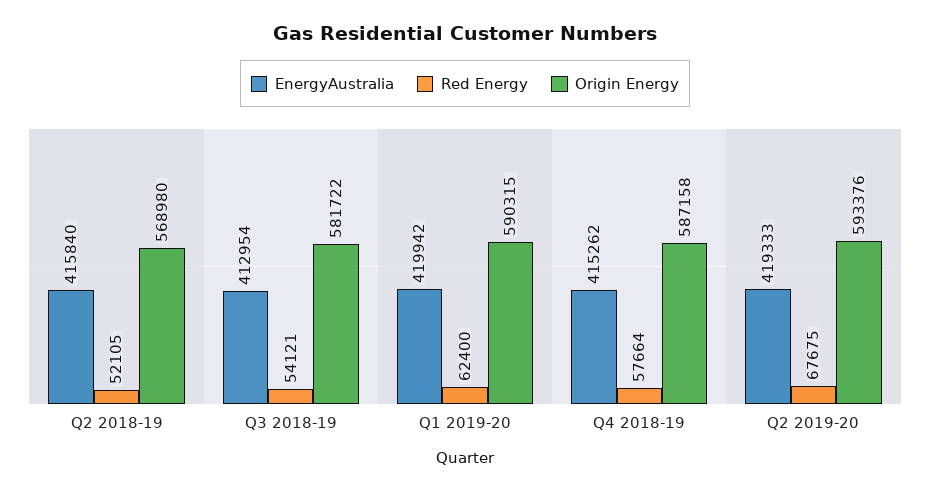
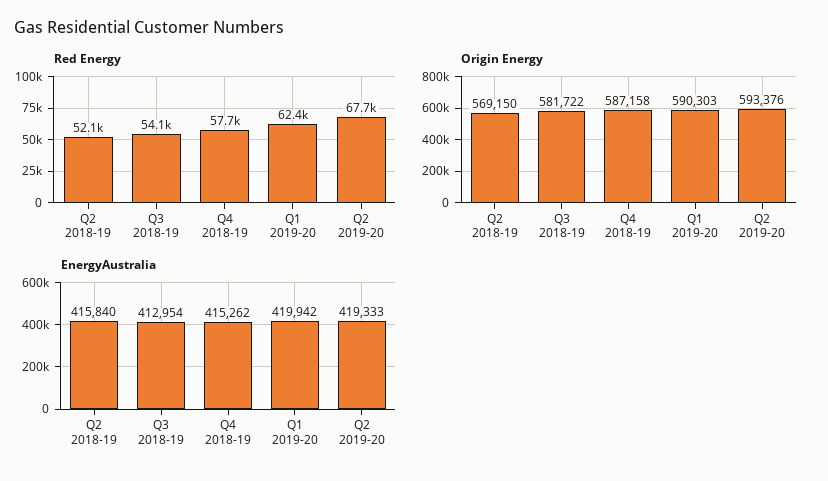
  {
    "EnergyAustralia": {
      "Q2 2018-19": 415840,
      "Q3 2018-19": 412954,
      "Q1 2019-20": 419942,
      "Q4 2018-19": 415262,
      "Q2 2019-20": 419333
    },
    "Red Energy": {
      "Q2 2018-19": 52105,
      "Q3 2018-19": 54121,
      "Q1 2019-20": 62400,
      "Q4 2018-19": 57664,
      "Q2 2019-20": 67675
    },
    "Origin Energy": {
-     "Q2 2018-19": 568980,
+     "Q2 2018-19": 569150,
      "Q3 2018-19": 581722,
-     "Q1 2019-20": 590315,
+     "Q1 2019-20": 590303,
      "Q4 2018-19": 587158,
      "Q2 2019-20": 593376
    }
  }

